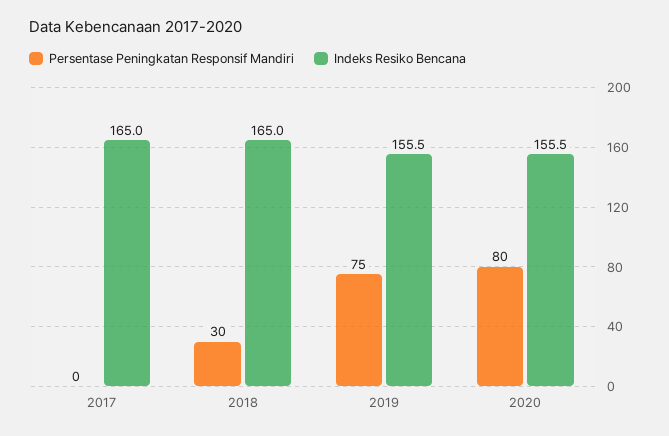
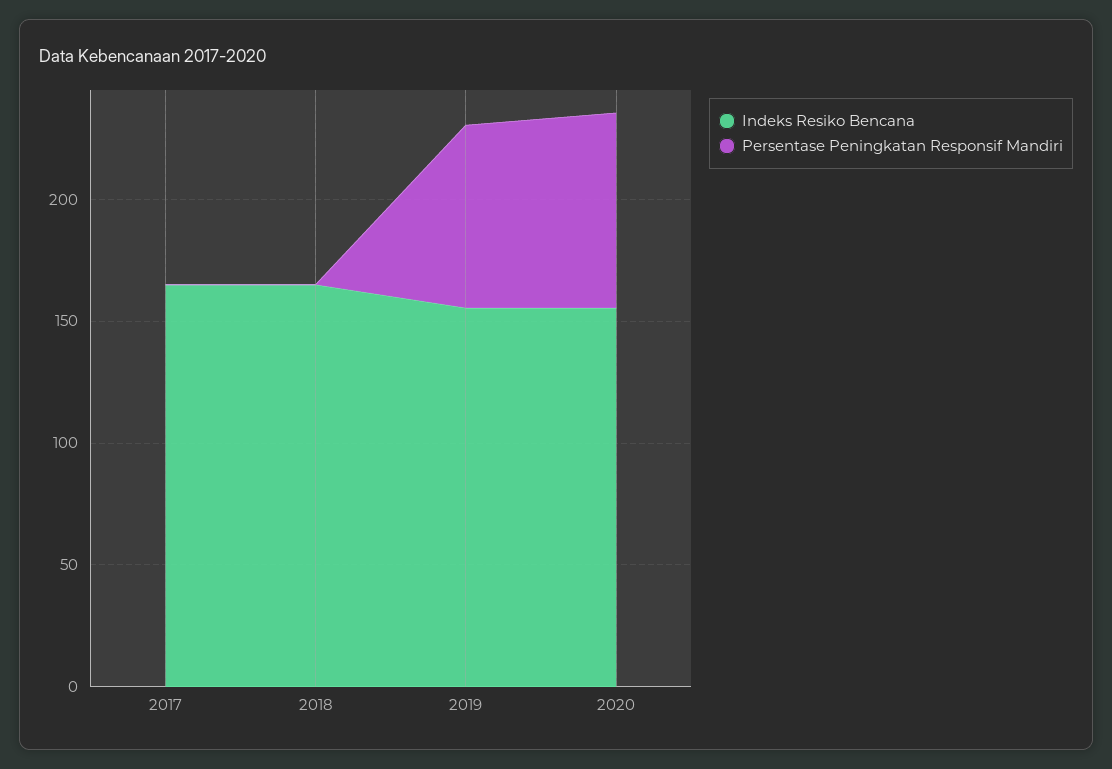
  {
    "Persentase Peningkatan Responsif Mandiri": {
      "2017": 0,
-     "2018": 30,
+     "2018": 0,
      "2019": 75,
      "2020": 80
    },
    "Indeks Resiko Bencana": {
      "2017": 165,
      "2018": 165,
      "2019": 155.5,
      "2020": 155.5
    }
  }

